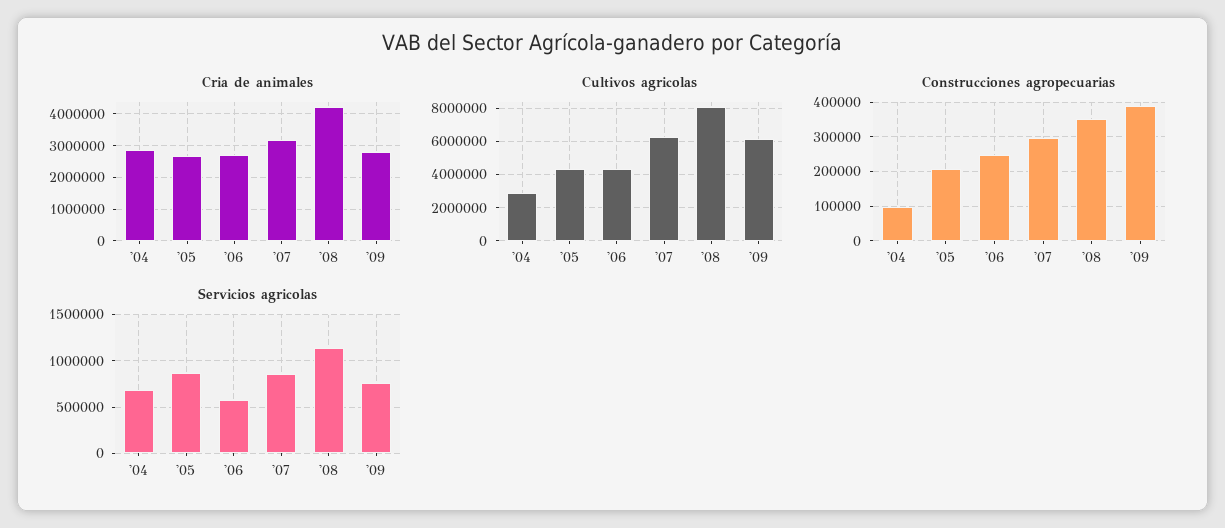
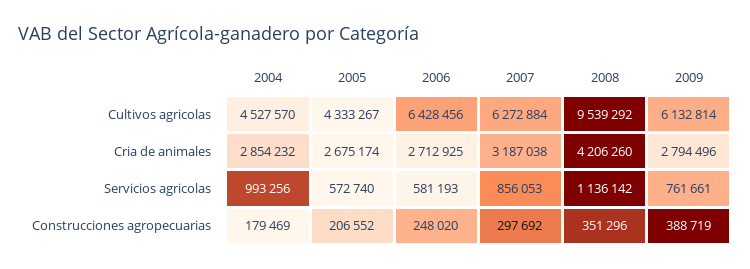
  {
    "Cria de animales": {
      "'04": 2854232,
      "'05": 2675174,
      "'06": 2712925,
      "'07": 3187038,
      "'08": 4206260,
      "'09": 2794496
    },
    "Cultivos agricolas": {
-     "'04": 3000000,
+     "'04": 4527570,
      "'05": 4333267,
-     "'06": 4500000,
+     "'06": 6428456,
      "'07": 6272884,
-     "'08": 8000000,
+     "'08": 9539292,
      "'09": 6132814
    },
    "Construcciones agropecuarias": {
-     "'04": 100000,
+     "'04": 179469,
      "'05": 206552,
      "'06": 248020,
      "'07": 297692,
      "'08": 351296,
      "'09": 388719
    },
    "Servicios agricolas": {
-     "'04": 700000,
+     "'04": 993256,
-     "'05": 900000,
+     "'05": 572740,
      "'06": 581193,
      "'07": 856053,
      "'08": 1136142,
      "'09": 761661
    }
  }

